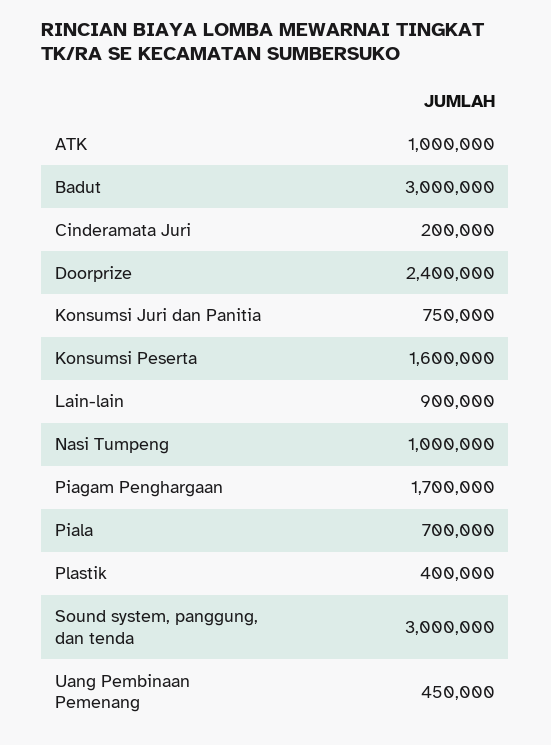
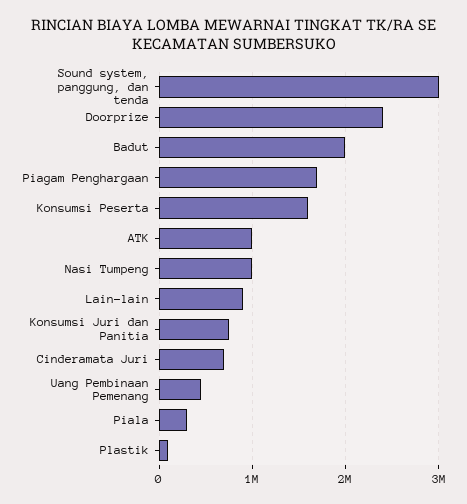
  {
    "ATK": 1000000,
-   "Badut": 3000000,
+   "Badut": 2000000,
-   "Cinderamata Juri": 200000,
+   "Cinderamata Juri": 700000,
    "Doorprize": 2400000,
    "Konsumsi Juri dan Panitia": 750000,
    "Konsumsi Peserta": 1600000,
    "Lain-lain": 900000,
    "Nasi Tumpeng": 1000000,
    "Piagam Penghargaan": 1700000,
-   "Piala": 700000,
+   "Piala": 300000,
-   "Plastik": 400000,
+   "Plastik": 100000,
    "Sound system, panggung, dan tenda": 3000000,
    "Uang Pembinaan Pemenang": 450000
  }

